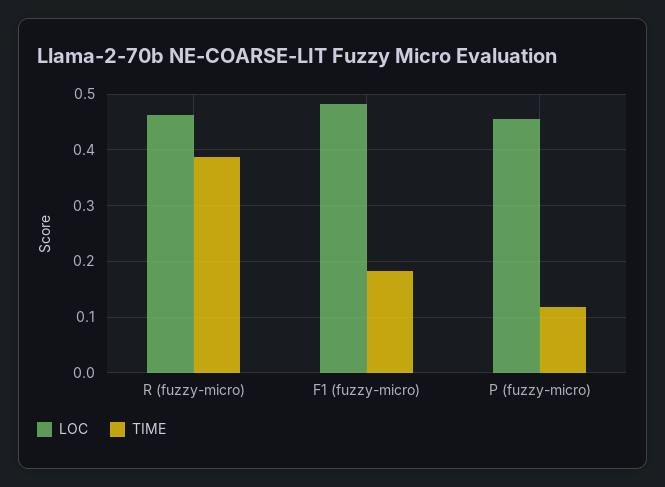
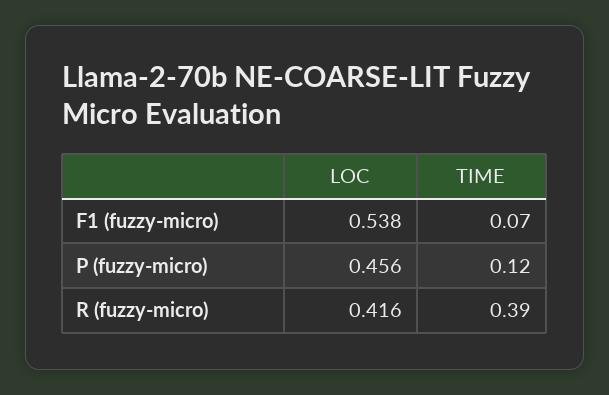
  {
    "LOC": {
-     "R (fuzzy-micro)": 0.46,
+     "R (fuzzy-micro)": 0.416,
-     "F1 (fuzzy-micro)": 0.48,
+     "F1 (fuzzy-micro)": 0.538,
      "P (fuzzy-micro)": 0.456
    },
    "TIME": {
      "R (fuzzy-micro)": 0.39,
-     "F1 (fuzzy-micro)": 0.18,
+     "F1 (fuzzy-micro)": 0.07,
      "P (fuzzy-micro)": 0.12
    }
  }

